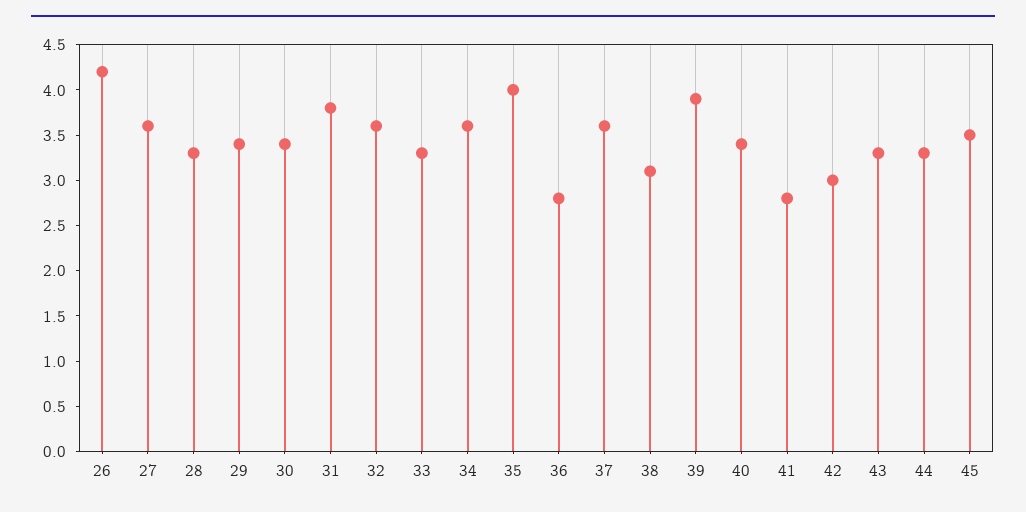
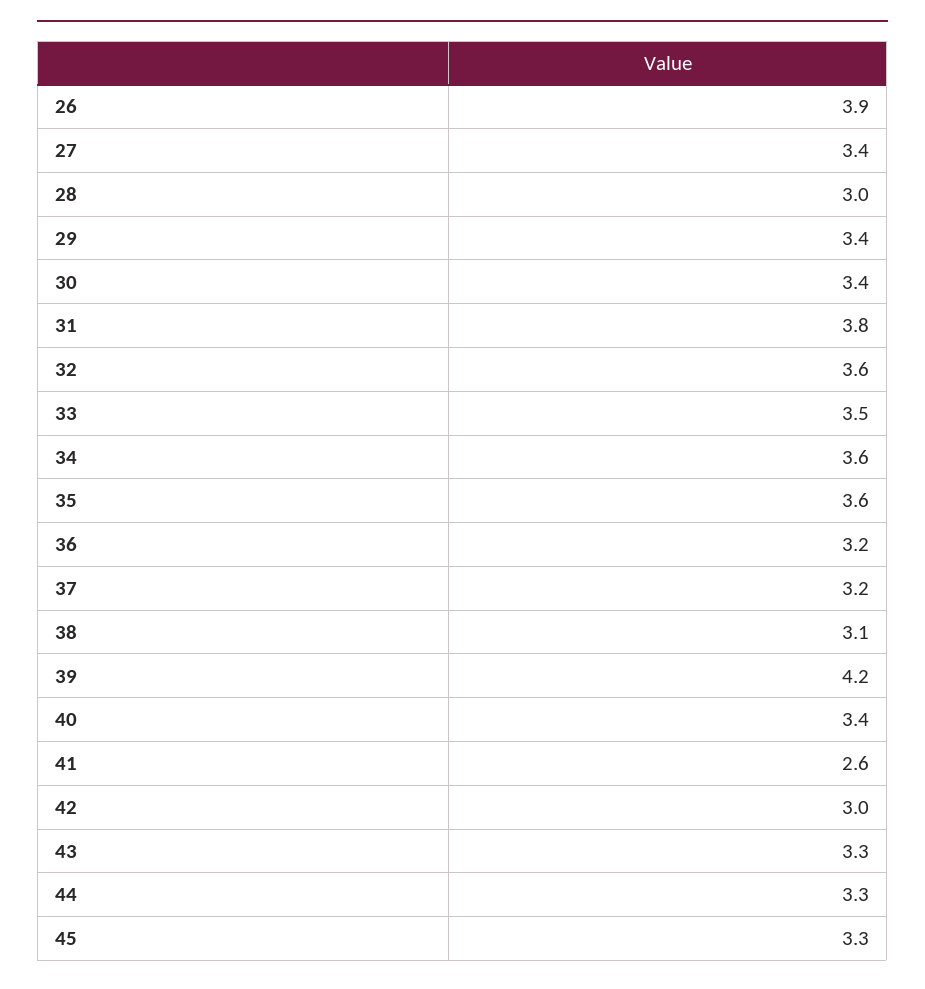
  {
-   "26": 4.2,
+   "26": 3.9,
-   "27": 3.6,
+   "27": 3.4,
-   "28": 3.3,
+   "28": 3,
    "29": 3.4,
    "30": 3.4,
    "31": 3.8,
    "32": 3.6,
-   "33": 3.3,
+   "33": 3.5,
    "34": 3.6,
-   "35": 4,
+   "35": 3.6,
-   "36": 2.8,
+   "36": 3.2,
-   "37": 3.6,
+   "37": 3.2,
    "38": 3.1,
-   "39": 3.9,
+   "39": 4.2,
    "40": 3.4,
-   "41": 2.8,
+   "41": 2.6,
    "42": 3,
    "43": 3.3,
    "44": 3.3,
-   "45": 3.5
+   "45": 3.3
  }

